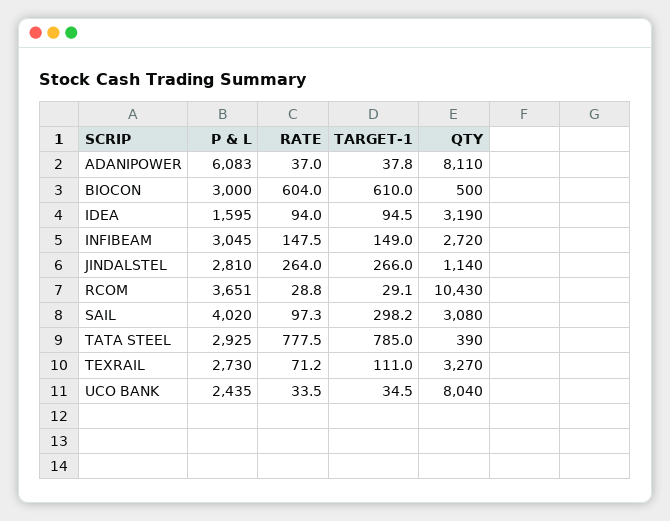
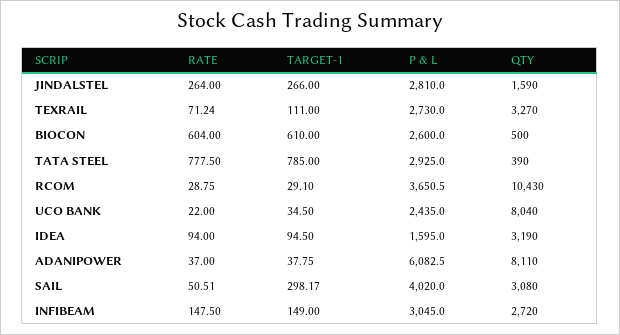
  {
    "P & L": {
      "ADANIPOWER": 6082.5,
-     "BIOCON": 3000,
+     "BIOCON": 2600,
      "IDEA": 1595,
      "INFIBEAM": 3045,
      "JINDALSTEL": 2810,
      "RCOM": 3650.5,
      "SAIL": 4020,
      "TATA STEEL": 2925,
      "TEXRAIL": 2730,
      "UCO BANK": 2435
    },
    "RATE": {
      "ADANIPOWER": 37,
      "BIOCON": 604,
      "IDEA": 94,
      "INFIBEAM": 147.5,
      "JINDALSTEL": 264,
      "RCOM": 28.75,
-     "SAIL": 97.3,
+     "SAIL": 50.51,
      "TATA STEEL": 777.5,
      "TEXRAIL": 71.24,
-     "UCO BANK": 33.5
+     "UCO BANK": 22
    },
    "TARGET-1": {
      "ADANIPOWER": 37.75,
      "BIOCON": 610,
      "IDEA": 94.5,
      "INFIBEAM": 149,
      "JINDALSTEL": 266,
      "RCOM": 29.1,
      "SAIL": 298.17,
      "TATA STEEL": 785,
      "TEXRAIL": 111,
      "UCO BANK": 34.5
    },
    "QTY": {
      "ADANIPOWER": 8110,
      "BIOCON": 500,
      "IDEA": 3190,
      "INFIBEAM": 2720,
-     "JINDALSTEL": 1140,
+     "JINDALSTEL": 1590,
      "RCOM": 10430,
      "SAIL": 3080,
      "TATA STEEL": 390,
      "TEXRAIL": 3270,
      "UCO BANK": 8040
    }
  }

